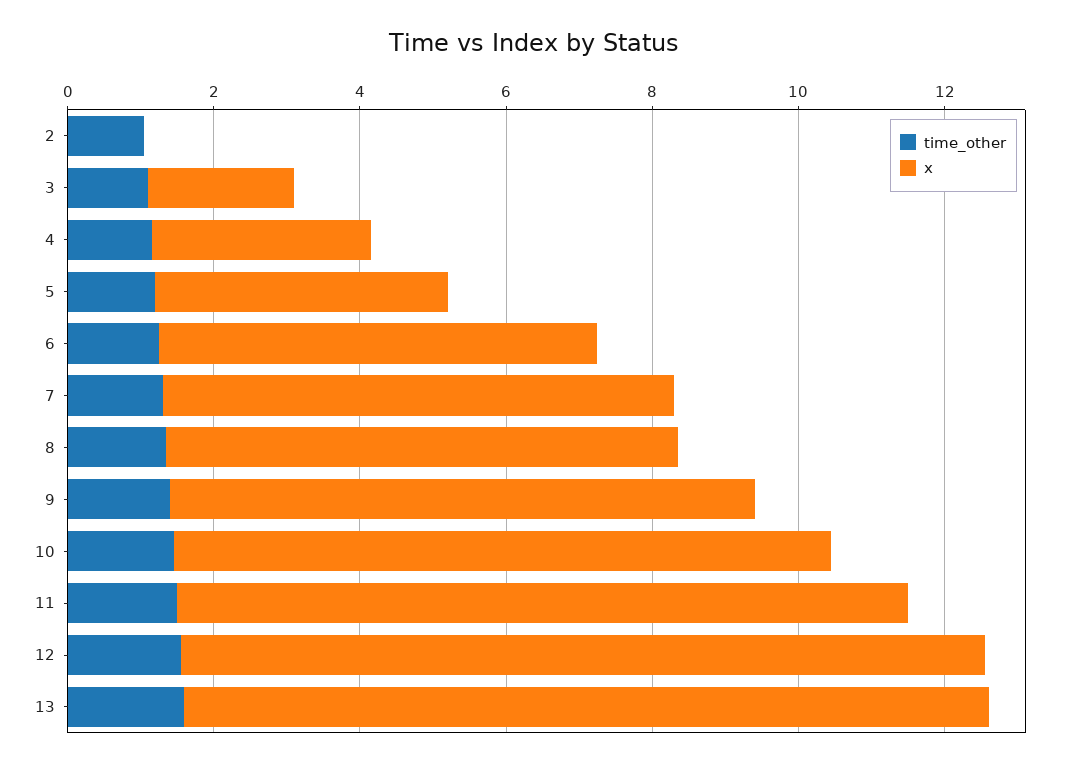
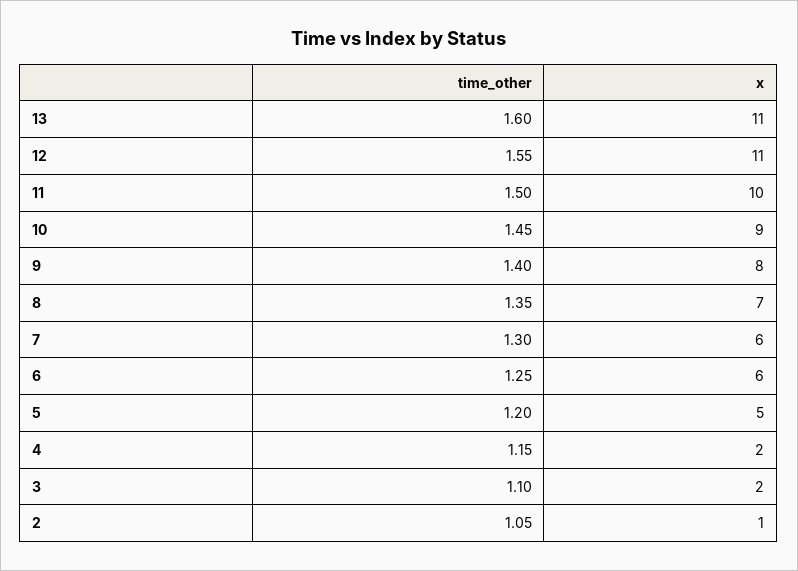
  {
    "time_other": {
      "2": 1.05,
      "3": 1.1,
      "4": 1.15,
      "5": 1.2,
      "6": 1.25,
      "7": 1.3,
      "8": 1.35,
      "9": 1.4,
      "10": 1.45,
      "11": 1.5,
      "12": 1.55,
      "13": 1.6
    },
    "x": {
-     "2": 0,
+     "2": 1,
      "3": 2,
-     "4": 3,
+     "4": 2,
-     "5": 4,
+     "5": 5,
      "6": 6,
-     "7": 7,
+     "7": 6,
      "8": 7,
      "9": 8,
      "10": 9,
      "11": 10,
      "12": 11,
      "13": 11
    }
  }

